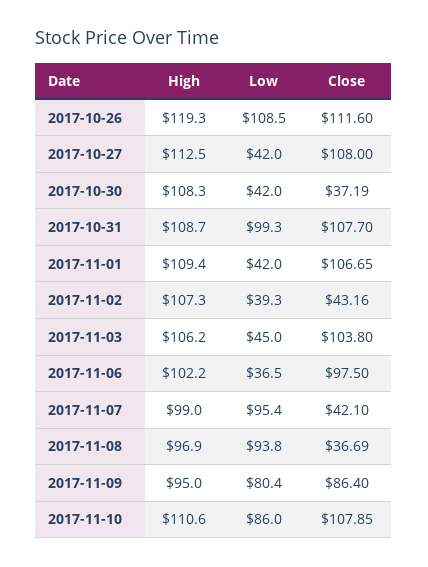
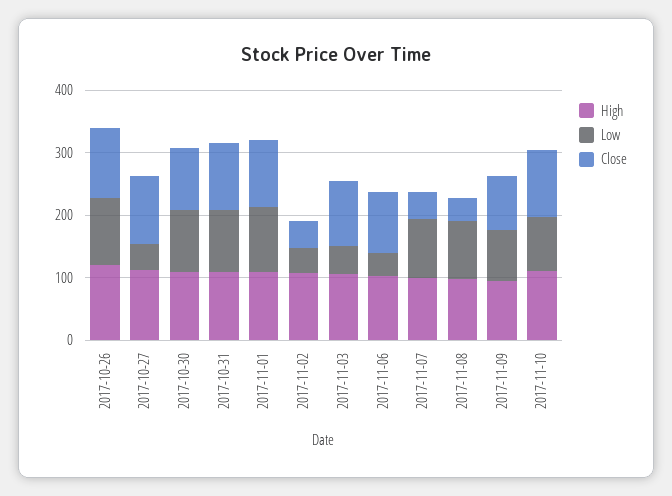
  {
    "High": {
      "2017-10-26": 119.3,
      "2017-10-27": 112.5,
      "2017-10-30": 108.3,
      "2017-10-31": 108.7,
      "2017-11-01": 109.4,
      "2017-11-02": 107.3,
      "2017-11-03": 106.2,
      "2017-11-06": 102.2,
      "2017-11-07": 99,
      "2017-11-08": 96.9,
      "2017-11-09": 95,
      "2017-11-10": 110.6
    },
    "Low": {
      "2017-10-26": 108.5,
      "2017-10-27": 42,
-     "2017-10-30": 42,
+     "2017-10-30": 100,
      "2017-10-31": 99.3,
-     "2017-11-01": 42,
+     "2017-11-01": 100,
      "2017-11-02": 39.3,
      "2017-11-03": 45,
      "2017-11-06": 36.5,
      "2017-11-07": 95.4,
      "2017-11-08": 93.8,
      "2017-11-09": 80.4,
      "2017-11-10": 86
    },
    "Close": {
      "2017-10-26": 111.6,
      "2017-10-27": 108,
-     "2017-10-30": 37.19,
+     "2017-10-30": 100,
      "2017-10-31": 107.7,
      "2017-11-01": 106.65,
      "2017-11-02": 43.16,
      "2017-11-03": 103.8,
      "2017-11-06": 97.5,
      "2017-11-07": 42.1,
      "2017-11-08": 36.69,
      "2017-11-09": 86.4,
      "2017-11-10": 107.85
    }
  }

